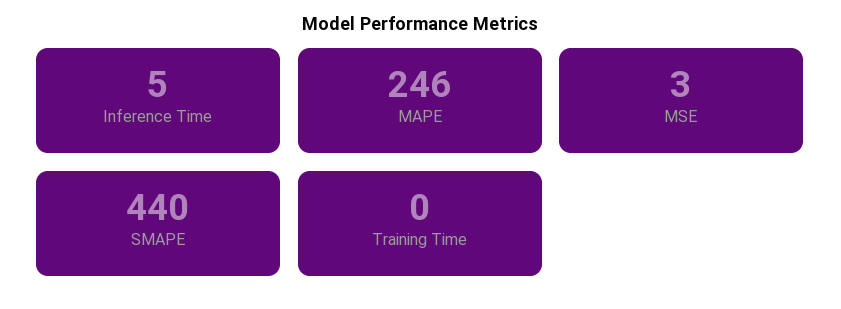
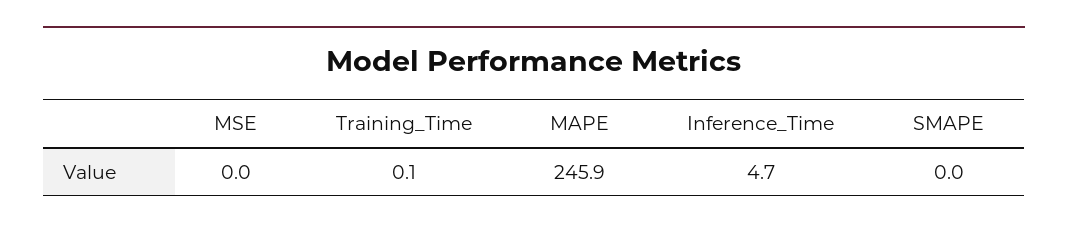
  {
    "Inference Time": 4.7,
    "MAPE": 245.9,
-   "MSE": 3,
+   "MSE": 0,
-   "SMAPE": 440,
+   "SMAPE": 0,
    "Training Time": 0.1
  }

